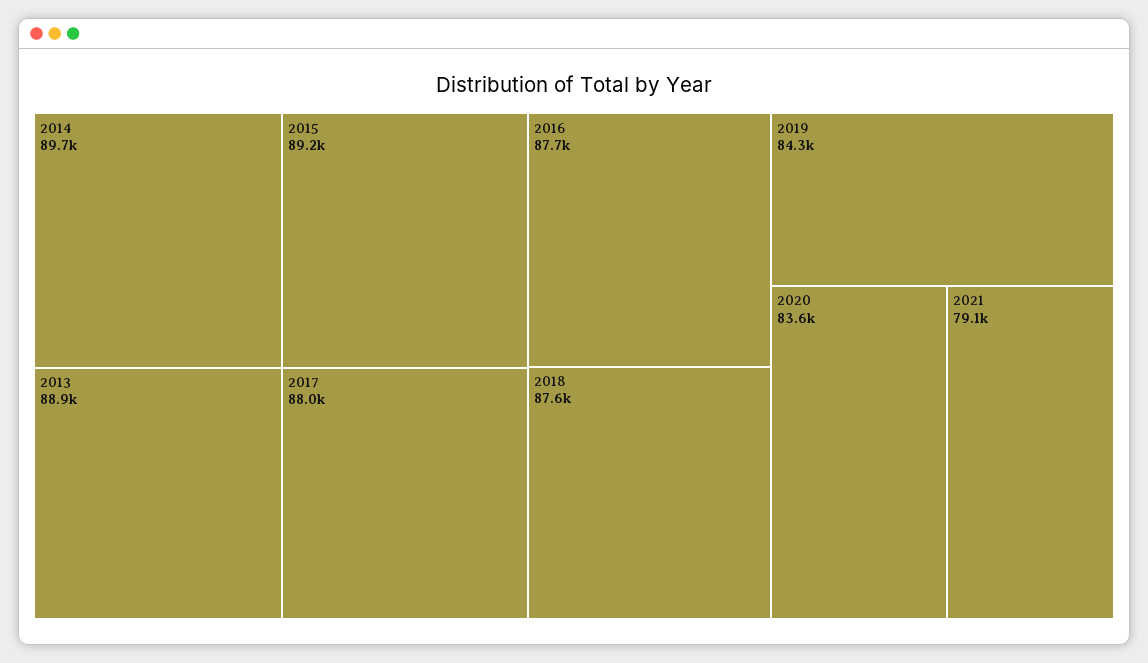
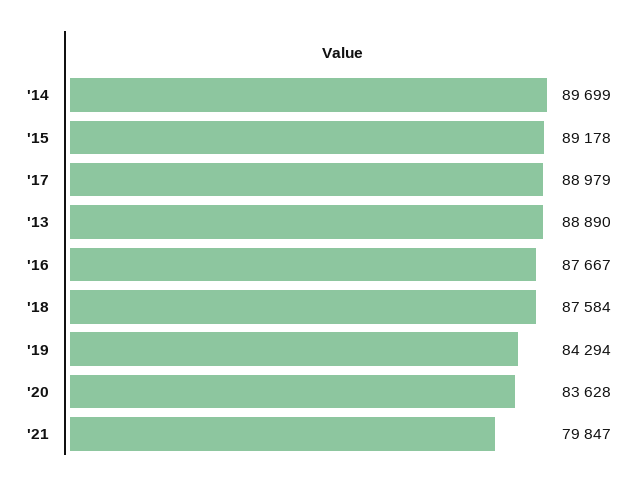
  {
    "2014": 89699,
    "2015": 89178,
    "2013": 88890,
-   "2017": 88000,
+   "2017": 88979,
    "2016": 87667,
    "2018": 87584,
    "2019": 84294,
    "2020": 83628,
-   "2021": 79100
+   "2021": 79847
  }

